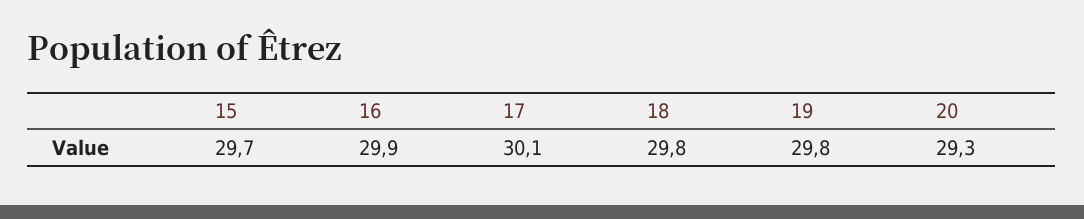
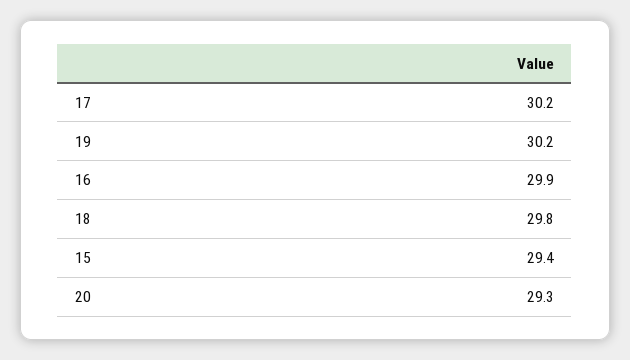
  {
-   "15": 29.7,
+   "15": 29.4,
    "16": 29.9,
-   "17": 30.1,
+   "17": 30.2,
    "18": 29.8,
-   "19": 29.8,
+   "19": 30.2,
    "20": 29.3
  }

